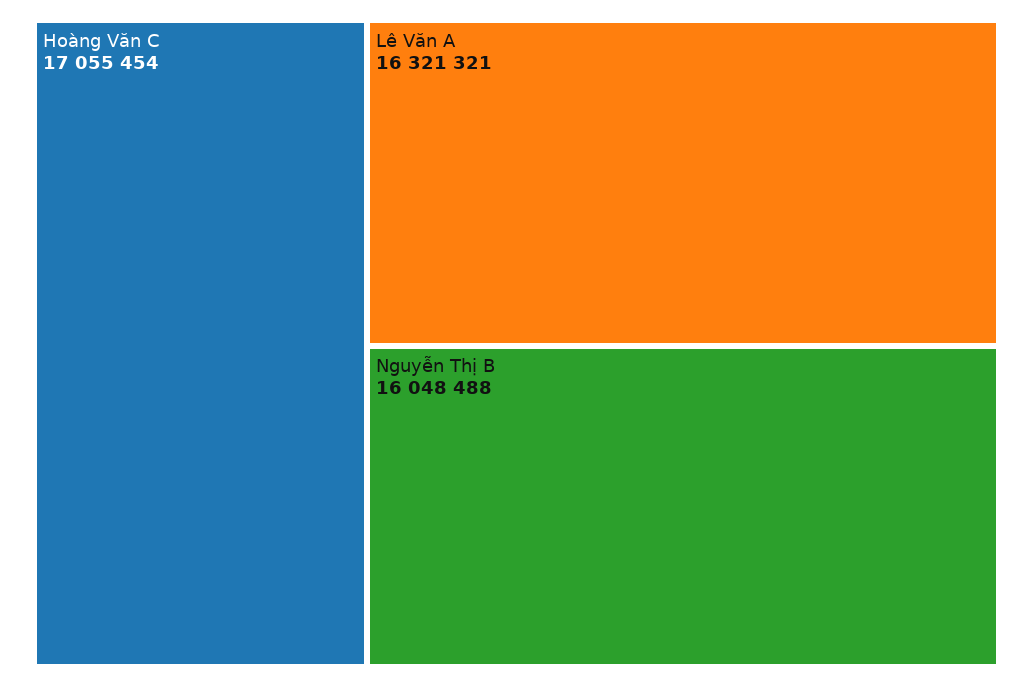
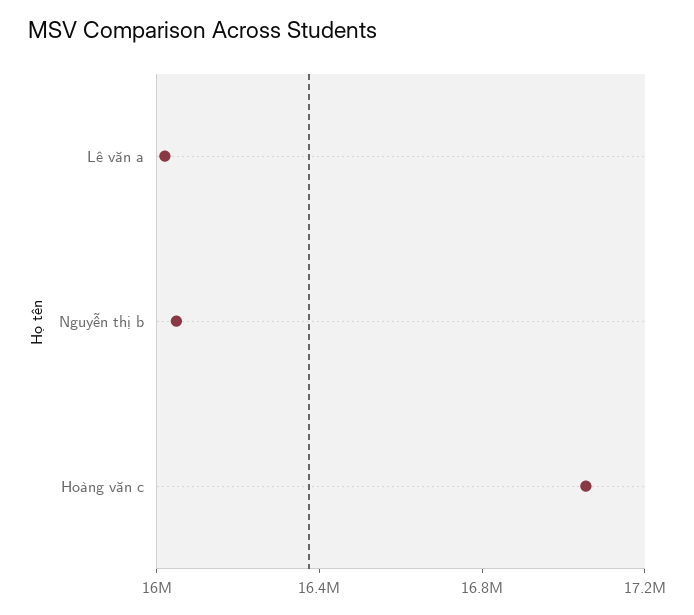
  {
    "Hoàng Văn C": 17055454,
-   "Lê Văn A": 16321321,
+   "Lê Văn A": 16000000,
    "Nguyễn Thị B": 16048488
  }

